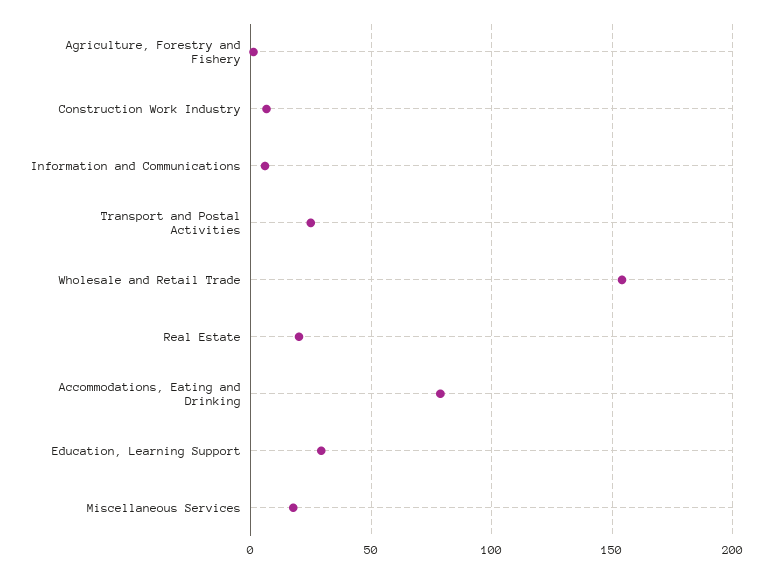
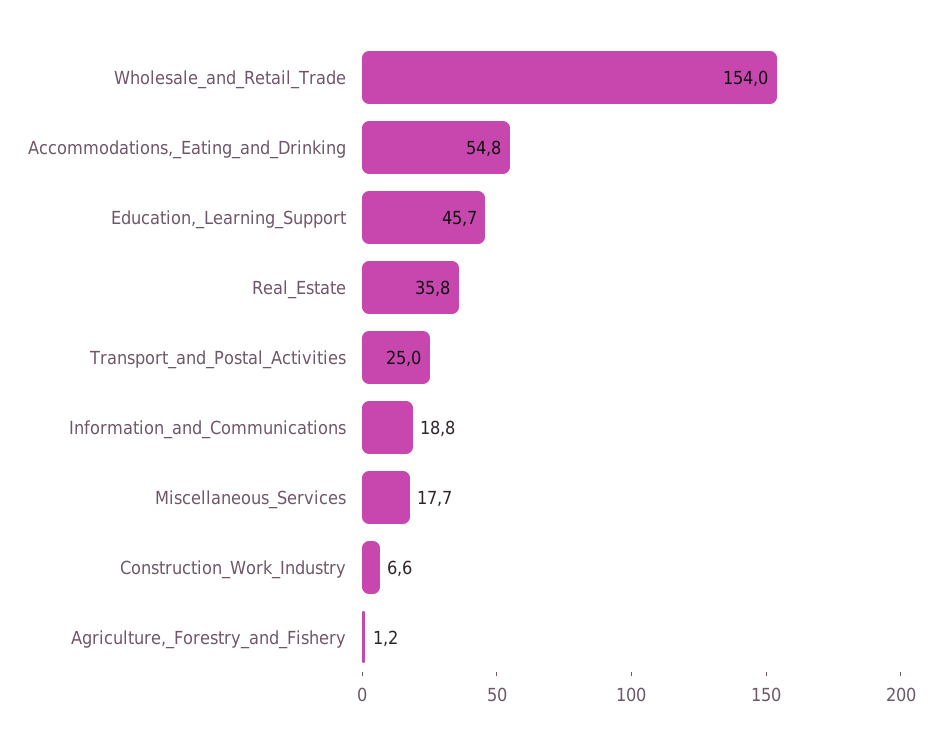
  {
    "Agriculture, Forestry and Fishery": 1.2,
    "Construction Work Industry": 6.6,
-   "Information and Communications": 5,
+   "Information and Communications": 18.8,
    "Transport and Postal Activities": 25,
    "Wholesale and Retail Trade": 154,
-   "Real Estate": 20,
+   "Real Estate": 35.8,
-   "Accommodations, Eating and Drinking": 80,
+   "Accommodations, Eating and Drinking": 54.8,
-   "Education, Learning Support": 30,
+   "Education, Learning Support": 45.7,
    "Miscellaneous Services": 17.7
  }

